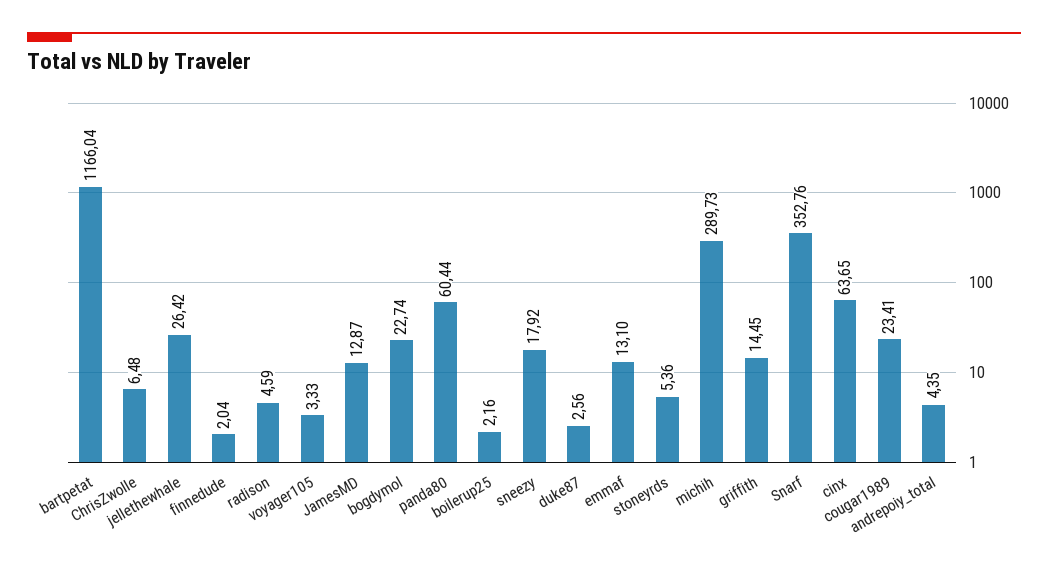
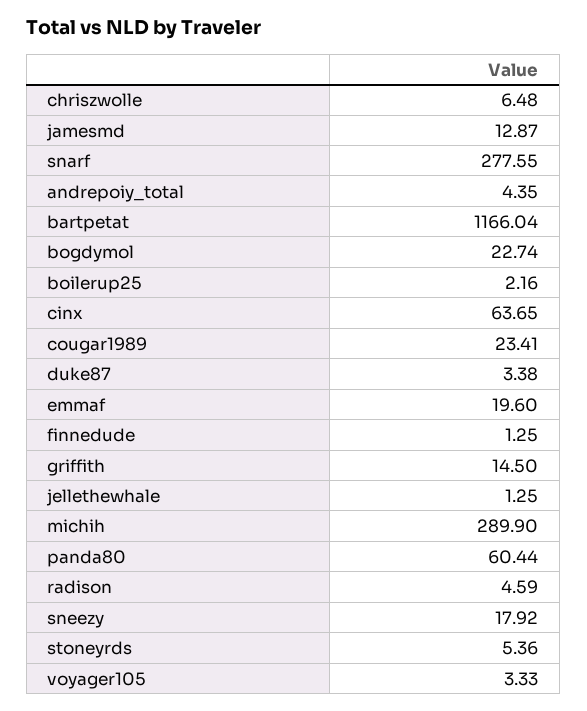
  {
    "bartpetat": 1166.04,
    "ChrisZwolle": 6.48,
-   "jellethewhale": 26.42,
+   "jellethewhale": 1.25,
-   "finnedude": 2.04,
+   "finnedude": 1.25,
    "radison": 4.59,
    "voyager105": 3.33,
    "JamesMD": 12.87,
    "bogdymol": 22.74,
    "panda80": 60.44,
    "boilerup25": 2.16,
    "sneezy": 17.92,
-   "duke87": 2.56,
+   "duke87": 3.38,
-   "emmaf": 13.1,
+   "emmaf": 19.6,
    "stoneyrds": 5.36,
-   "michih": 289.73,
+   "michih": 289.9,
-   "griffith": 14.45,
+   "griffith": 14.5,
-   "Snarf": 352.76,
+   "Snarf": 277.55,
    "cinx": 63.65,
    "cougar1989": 23.41,
    "andrepoiy_total": 4.35
  }

